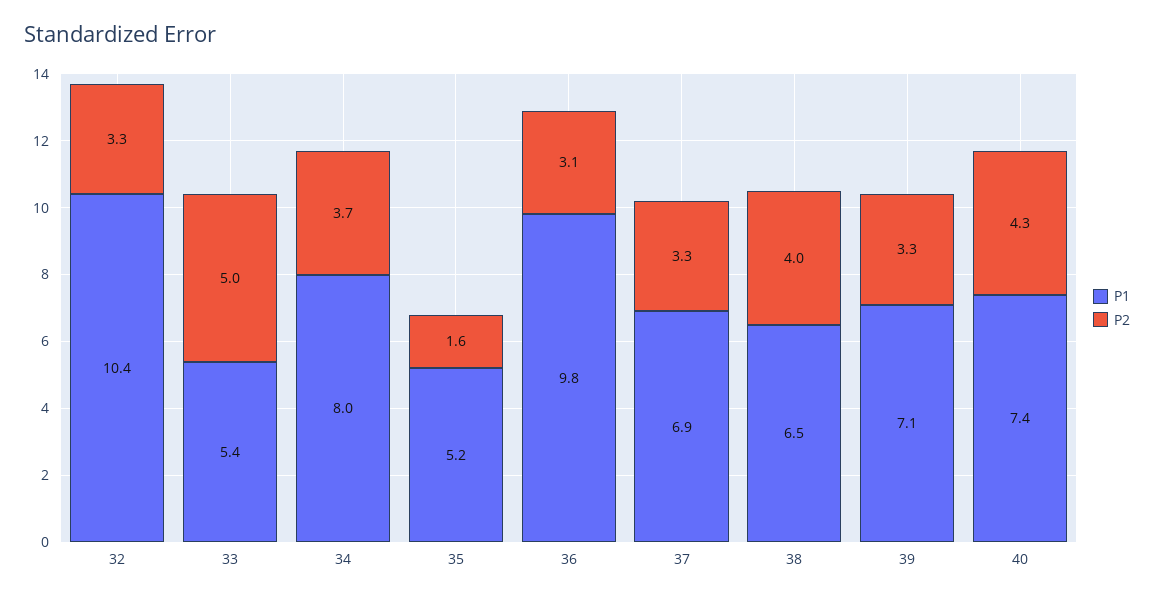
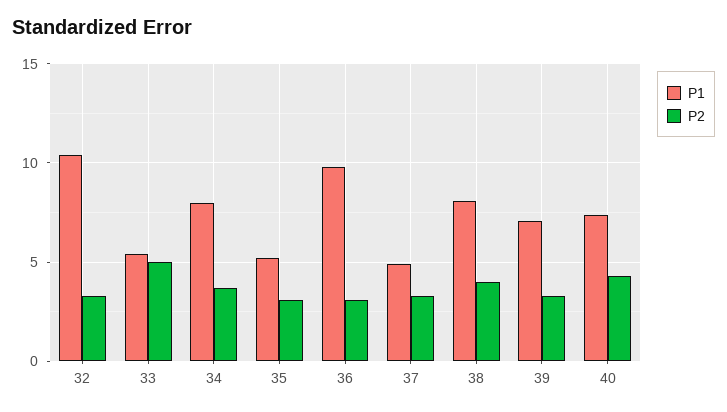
  {
    "P1": {
      "32": 10.4,
      "33": 5.4,
      "34": 8,
      "35": 5.2,
      "36": 9.8,
-     "37": 6.9,
+     "37": 5,
-     "38": 6.5,
+     "38": 8,
      "39": 7.1,
      "40": 7.4
    },
    "P2": {
      "32": 3.3,
      "33": 5,
      "34": 3.7,
-     "35": 1.6,
+     "35": 3,
      "36": 3.1,
      "37": 3.3,
      "38": 4,
      "39": 3.3,
      "40": 4.3
    }
  }

